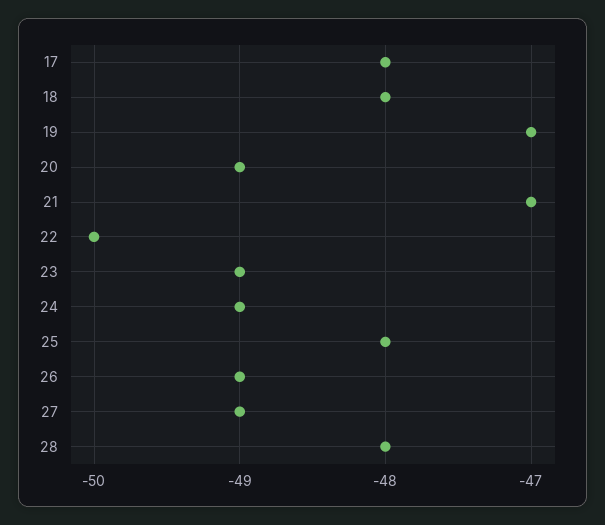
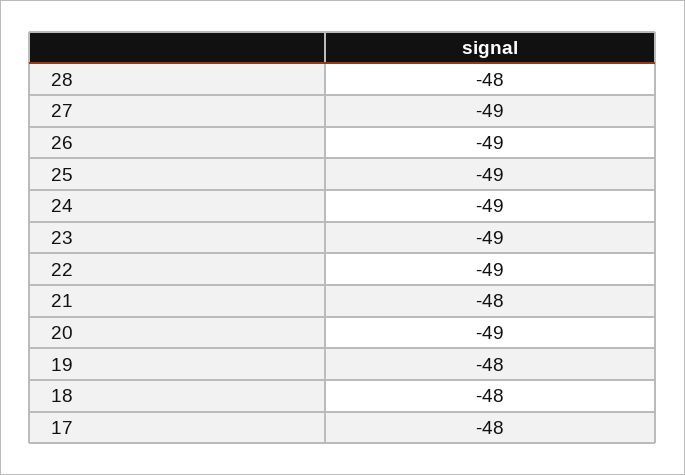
  {
    "17": -48,
    "18": -48,
-   "19": -47,
+   "19": -48,
    "20": -49,
-   "21": -47,
+   "21": -48,
-   "22": -50,
+   "22": -49,
    "23": -49,
    "24": -49,
-   "25": -48,
+   "25": -49,
    "26": -49,
    "27": -49,
    "28": -48
  }

